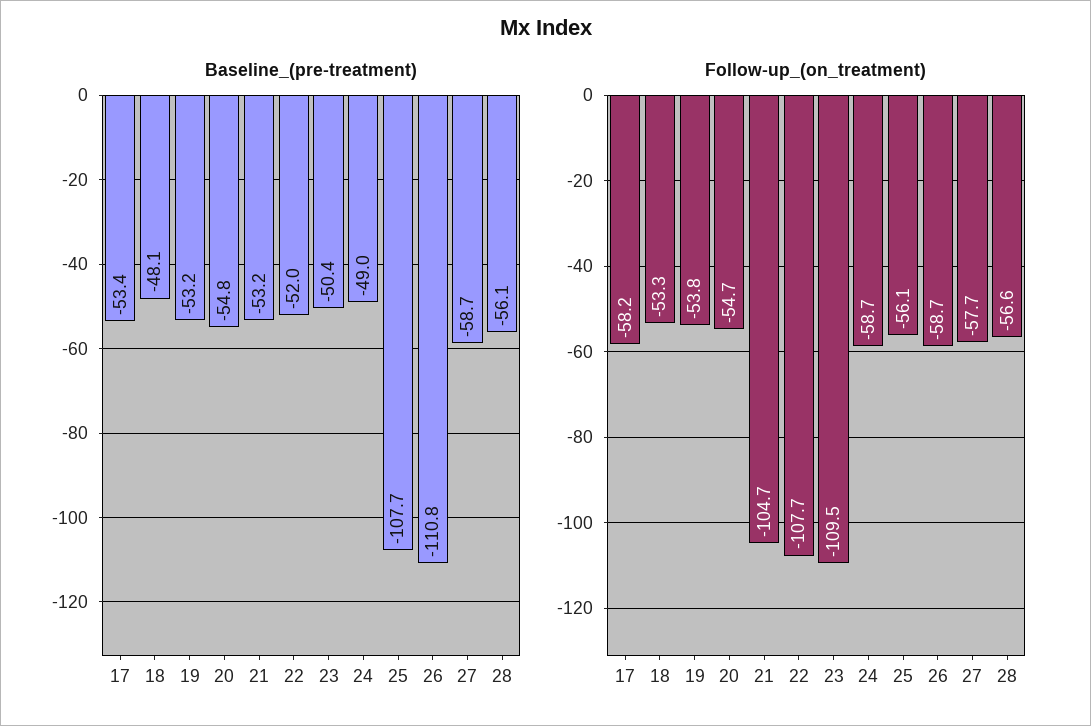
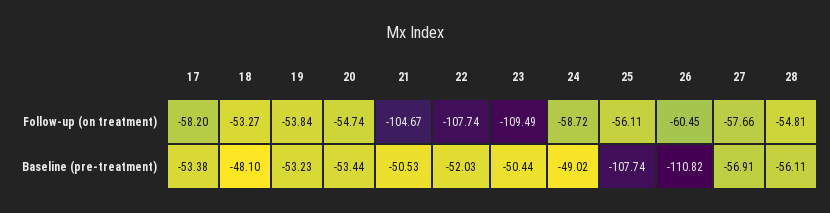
  {
    "Baseline_(pre-treatment)": {
      "17": -53.38,
      "18": -48.1,
      "19": -53.23,
-     "20": -54.8,
+     "20": -53.44,
-     "21": -53.2,
+     "21": -50.53,
      "22": -52.03,
      "23": -50.44,
      "24": -49.02,
      "25": -107.74,
      "26": -110.82,
-     "27": -58.7,
+     "27": -56.91,
      "28": -56.11
    },
    "Follow-up_(on_treatment)": {
      "17": -58.2,
      "18": -53.27,
      "19": -53.84,
      "20": -54.74,
      "21": -104.67,
      "22": -107.74,
      "23": -109.49,
      "24": -58.72,
      "25": -56.11,
-     "26": -58.7,
+     "26": -60.45,
      "27": -57.66,
-     "28": -56.6
+     "28": -54.81
    }
  }

